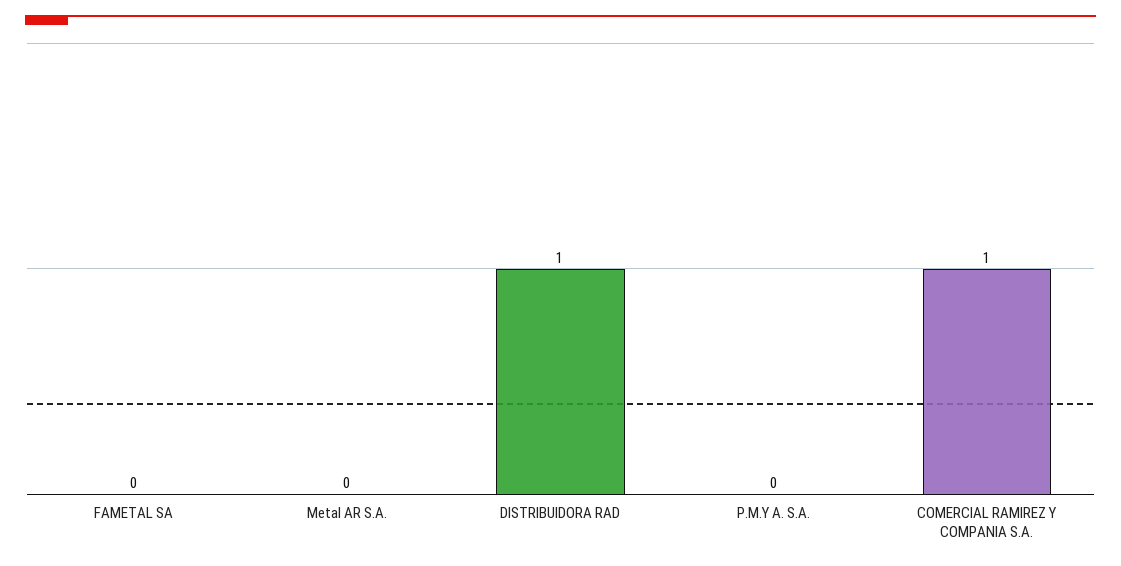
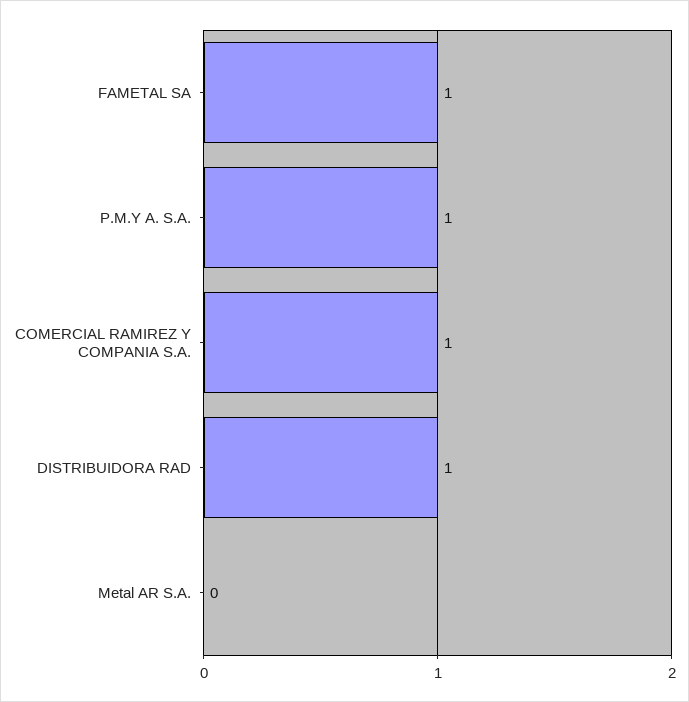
  {
-   "FAMETAL SA": 0,
+   "FAMETAL SA": 1,
    "Metal AR S.A.": 0,
    "DISTRIBUIDORA RAD": 1,
-   "P.M.Y A. S.A.": 0,
+   "P.M.Y A. S.A.": 1,
    "COMERCIAL RAMIREZ Y COMPANIA S.A.": 1
  }

